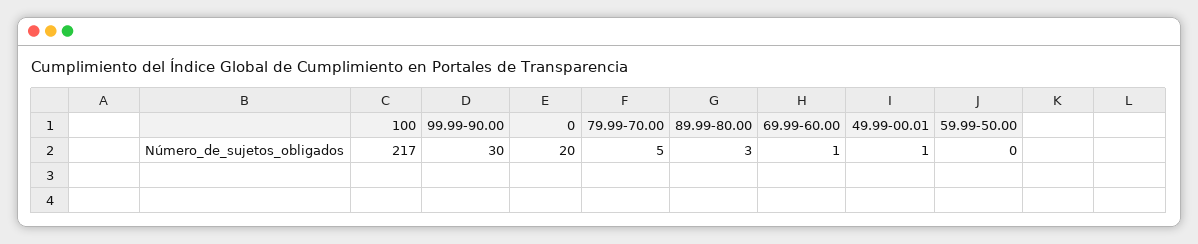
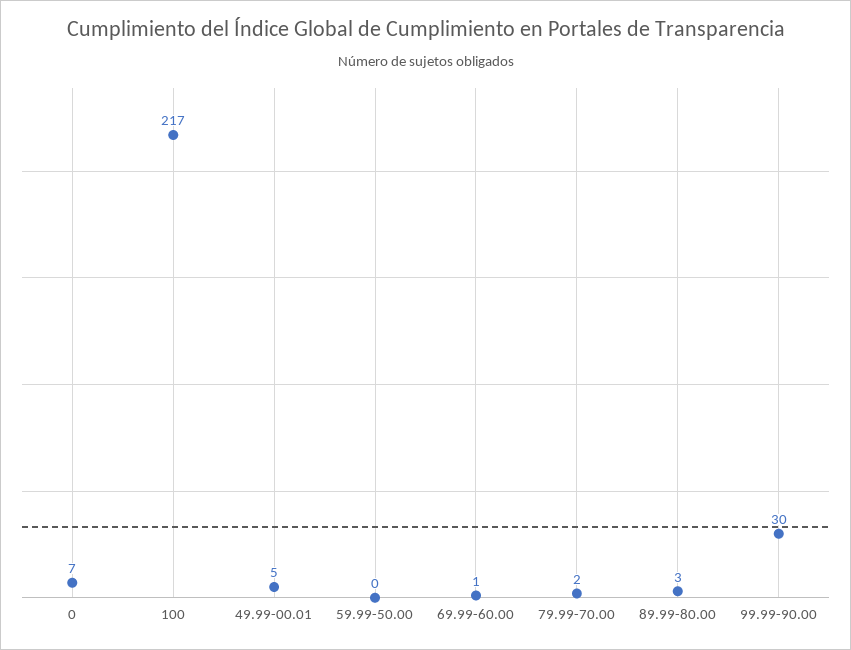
  {
    "100": 217,
    "99.99-90.00": 30,
-   "0": 20,
+   "0": 7,
-   "79.99-70.00": 5,
+   "79.99-70.00": 2,
    "89.99-80.00": 3,
    "69.99-60.00": 1,
-   "49.99-00.01": 1,
+   "49.99-00.01": 5,
    "59.99-50.00": 0
  }

